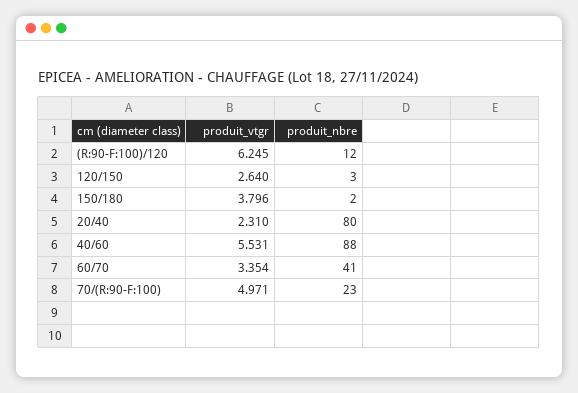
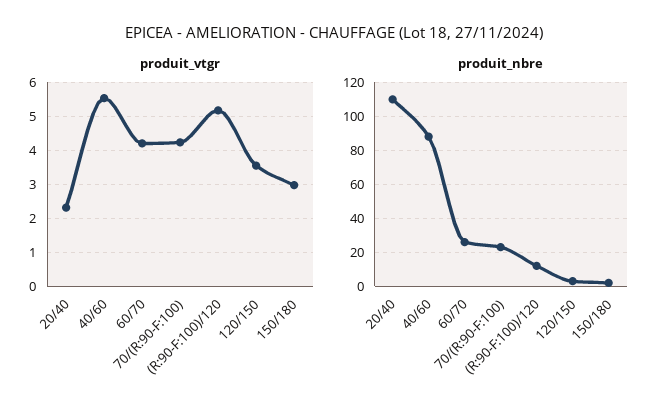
  {
    "produit_vtgr": {
-     "(R:90-F:100)/120": 6.245,
+     "(R:90-F:100)/120": 5.2,
-     "120/150": 2.64,
+     "120/150": 3.6,
-     "150/180": 3.796,
+     "150/180": 3,
      "20/40": 2.31,
      "40/60": 5.531,
-     "60/70": 3.354,
+     "60/70": 4.2,
-     "70/(R:90-F:100)": 4.971
+     "70/(R:90-F:100)": 4.2
    },
    "produit_nbre": {
      "(R:90-F:100)/120": 12,
      "120/150": 3,
      "150/180": 2,
-     "20/40": 80,
+     "20/40": 110,
      "40/60": 88,
-     "60/70": 41,
+     "60/70": 25,
      "70/(R:90-F:100)": 23
    }
  }

